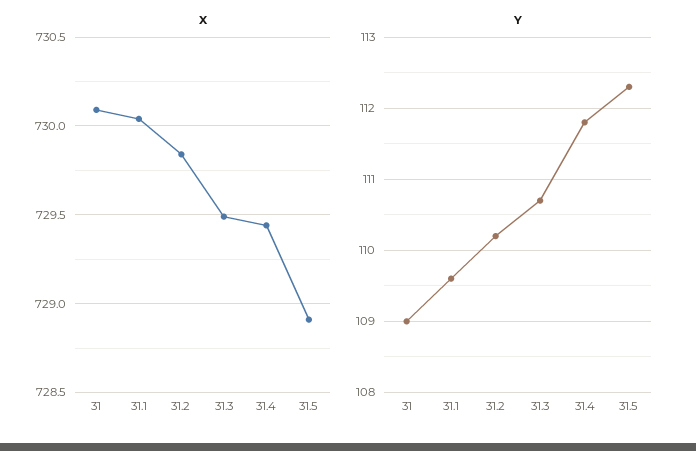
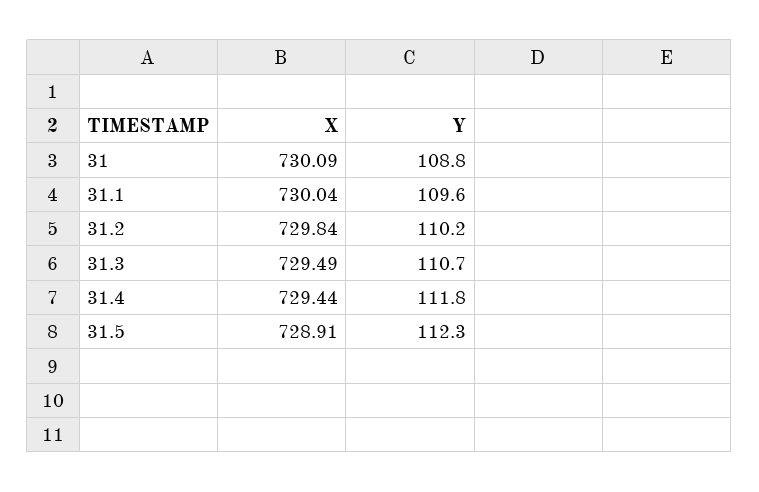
  {
    "X": {
      "31": 730.09,
      "31.1": 730.04,
      "31.2": 729.84,
      "31.3": 729.49,
      "31.4": 729.44,
      "31.5": 728.91
    },
    "Y": {
-     "31": 109,
+     "31": 108.8,
      "31.1": 109.6,
      "31.2": 110.2,
      "31.3": 110.7,
      "31.4": 111.8,
      "31.5": 112.3
    }
  }

